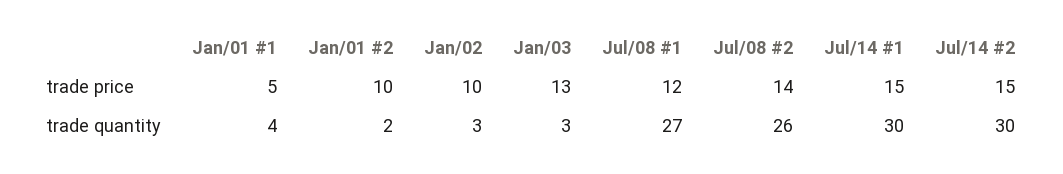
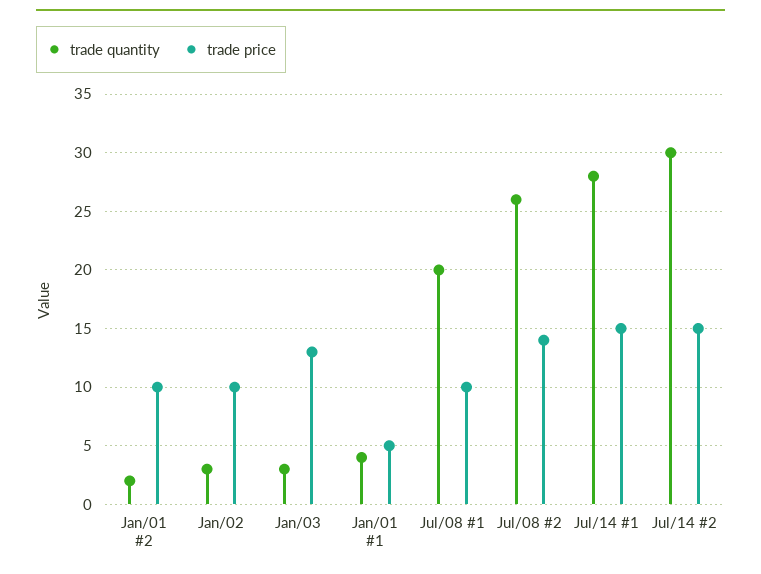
  {
    "trade price": {
      "Jan/01 #1": 5,
      "Jan/01 #2": 10,
      "Jan/02": 10,
      "Jan/03": 13,
-     "Jul/08 #1": 12,
+     "Jul/08 #1": 10,
      "Jul/08 #2": 14,
      "Jul/14 #1": 15,
      "Jul/14 #2": 15
    },
    "trade quantity": {
      "Jan/01 #1": 4,
      "Jan/01 #2": 2,
      "Jan/02": 3,
      "Jan/03": 3,
-     "Jul/08 #1": 27,
+     "Jul/08 #1": 20,
      "Jul/08 #2": 26,
-     "Jul/14 #1": 30,
+     "Jul/14 #1": 28,
      "Jul/14 #2": 30
    }
  }

